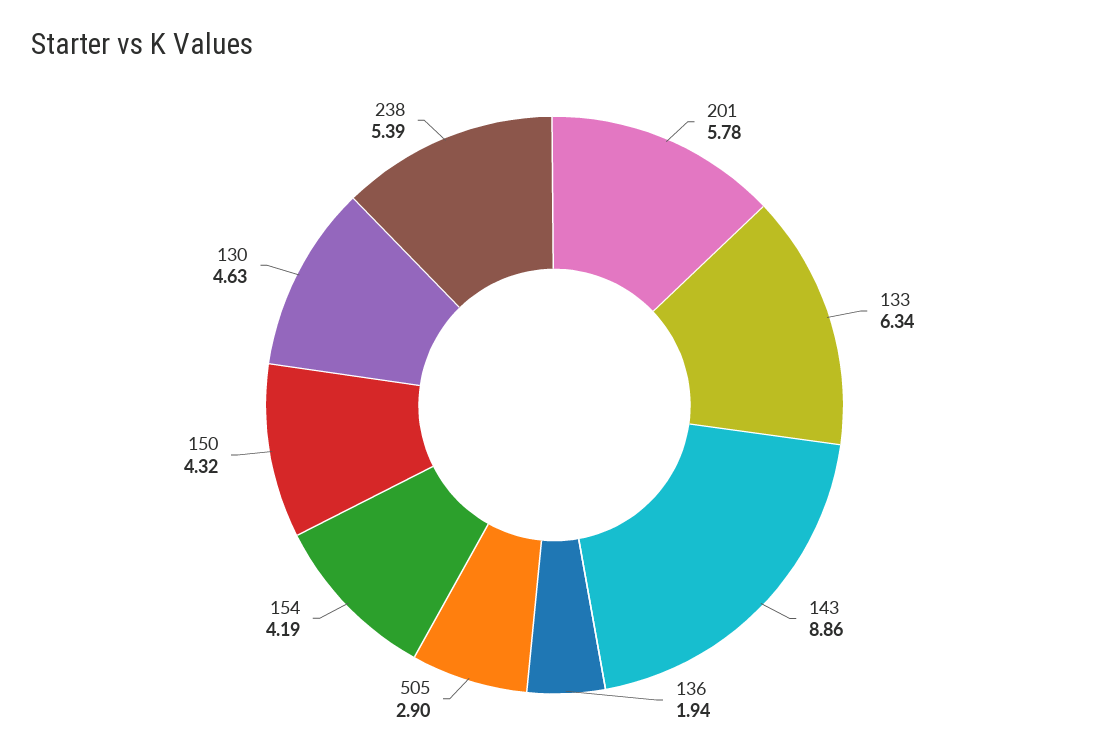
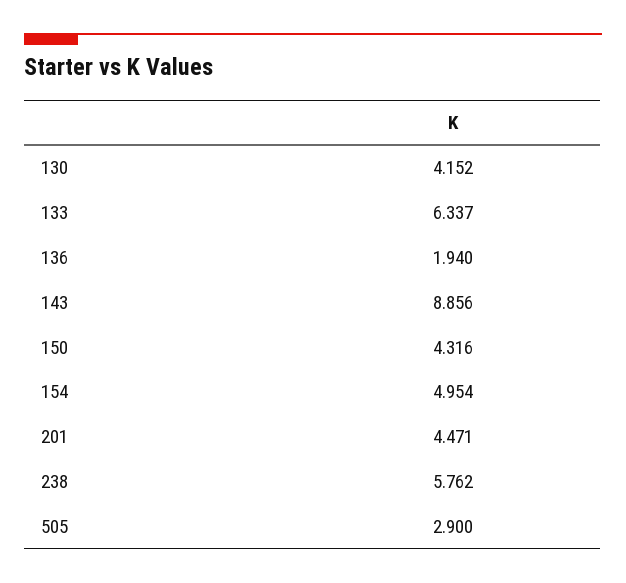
  {
-   "201": 5.78,
+   "201": 4.471,
    "133": 6.337,
    "143": 8.856,
    "136": 1.94,
    "505": 2.9,
-   "154": 4.19,
+   "154": 4.954,
    "150": 4.316,
-   "130": 4.63,
+   "130": 4.152,
-   "238": 5.39
+   "238": 5.762
  }

